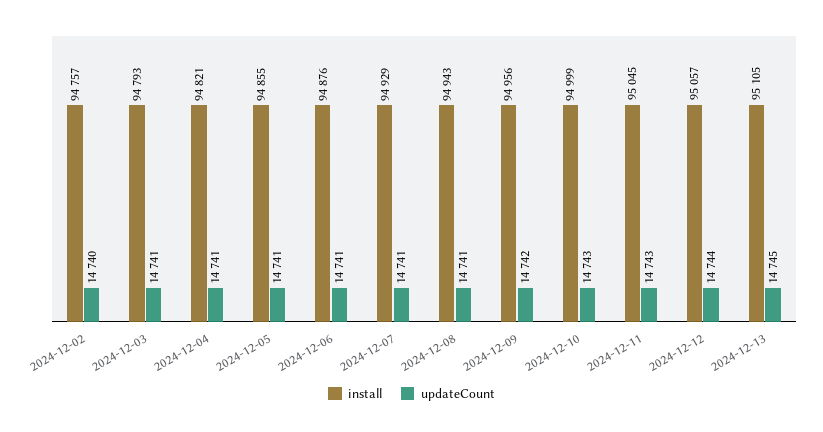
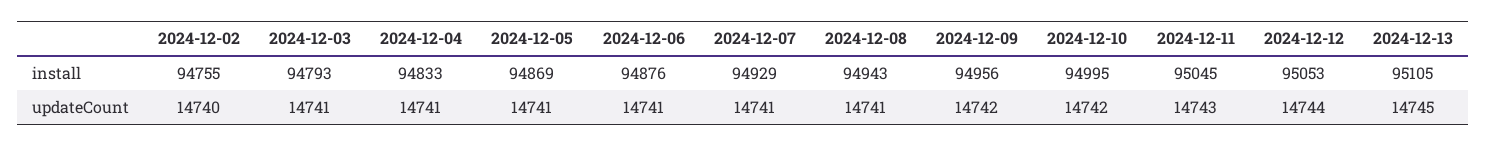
  {
    "install": {
-     "2024-12-02": 94757,
+     "2024-12-02": 94755,
      "2024-12-03": 94793,
-     "2024-12-04": 94821,
+     "2024-12-04": 94833,
-     "2024-12-05": 94855,
+     "2024-12-05": 94869,
      "2024-12-06": 94876,
      "2024-12-07": 94929,
      "2024-12-08": 94943,
      "2024-12-09": 94956,
-     "2024-12-10": 94999,
+     "2024-12-10": 94995,
      "2024-12-11": 95045,
-     "2024-12-12": 95057,
+     "2024-12-12": 95053,
      "2024-12-13": 95105
    },
    "updateCount": {
      "2024-12-02": 14740,
      "2024-12-03": 14741,
      "2024-12-04": 14741,
      "2024-12-05": 14741,
      "2024-12-06": 14741,
      "2024-12-07": 14741,
      "2024-12-08": 14741,
      "2024-12-09": 14742,
-     "2024-12-10": 14743,
+     "2024-12-10": 14742,
      "2024-12-11": 14743,
      "2024-12-12": 14744,
      "2024-12-13": 14745
    }
  }

